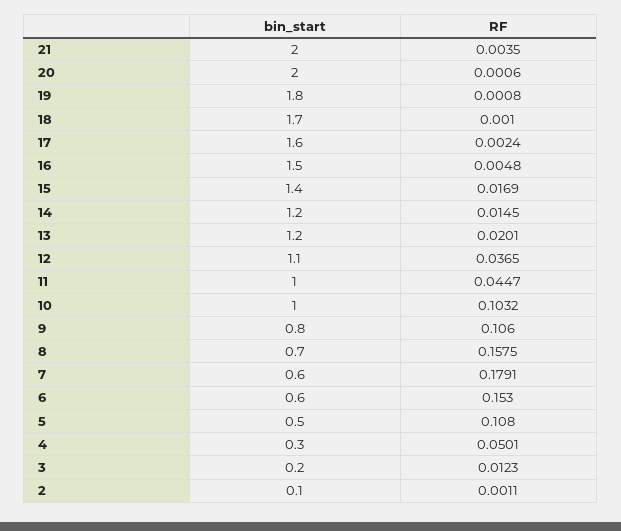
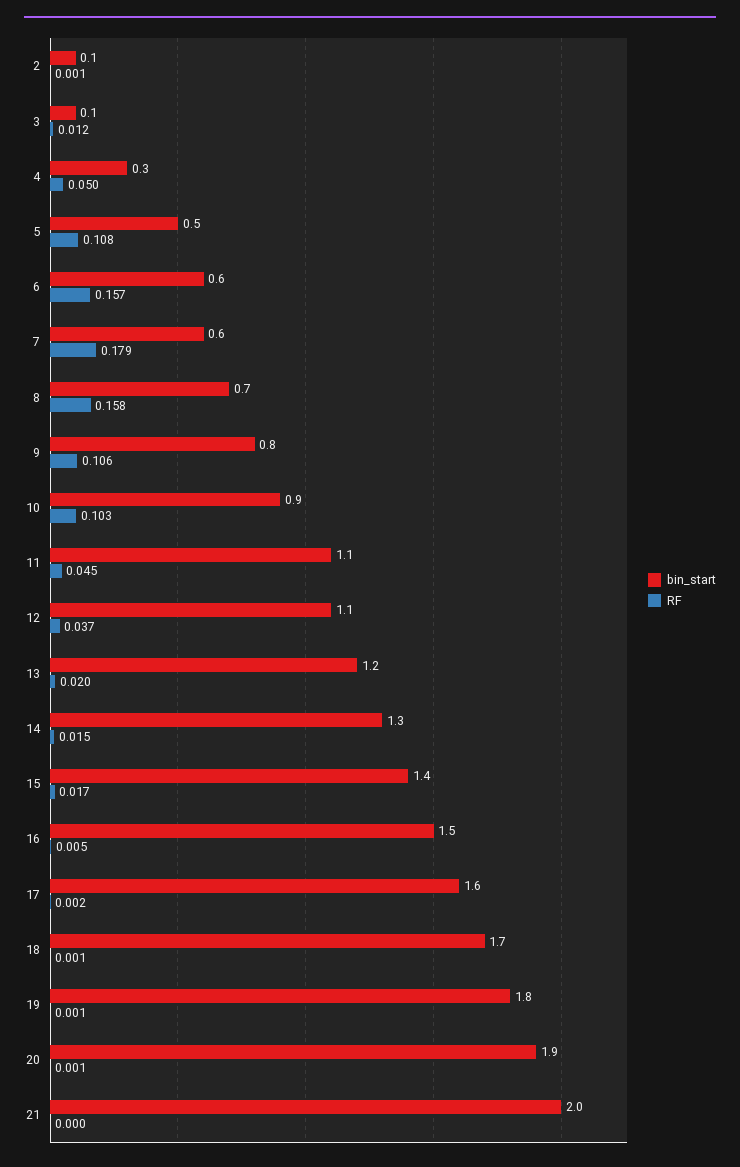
  {
    "bin_start": {
      "21": 2,
-     "20": 2,
+     "20": 1.9,
      "19": 1.8,
      "18": 1.7,
      "17": 1.6,
      "16": 1.5,
      "15": 1.4,
-     "14": 1.2,
+     "14": 1.3,
      "13": 1.2,
      "12": 1.1,
-     "11": 1,
+     "11": 1.1,
-     "10": 1,
+     "10": 0.9,
      "9": 0.8,
      "8": 0.7,
      "7": 0.6,
      "6": 0.6,
      "5": 0.5,
      "4": 0.3,
-     "3": 0.2,
+     "3": 0.1,
      "2": 0.1
    },
    "RF": {
-     "21": 0.0035,
+     "21": 0,
      "20": 0.0006,
      "19": 0.0008,
      "18": 0.001,
      "17": 0.0024,
      "16": 0.0048,
      "15": 0.0169,
      "14": 0.0145,
      "13": 0.0201,
      "12": 0.0365,
      "11": 0.0447,
      "10": 0.1032,
      "9": 0.106,
      "8": 0.1575,
      "7": 0.1791,
-     "6": 0.153,
+     "6": 0.157,
      "5": 0.108,
      "4": 0.0501,
      "3": 0.0123,
      "2": 0.0011
    }
  }

